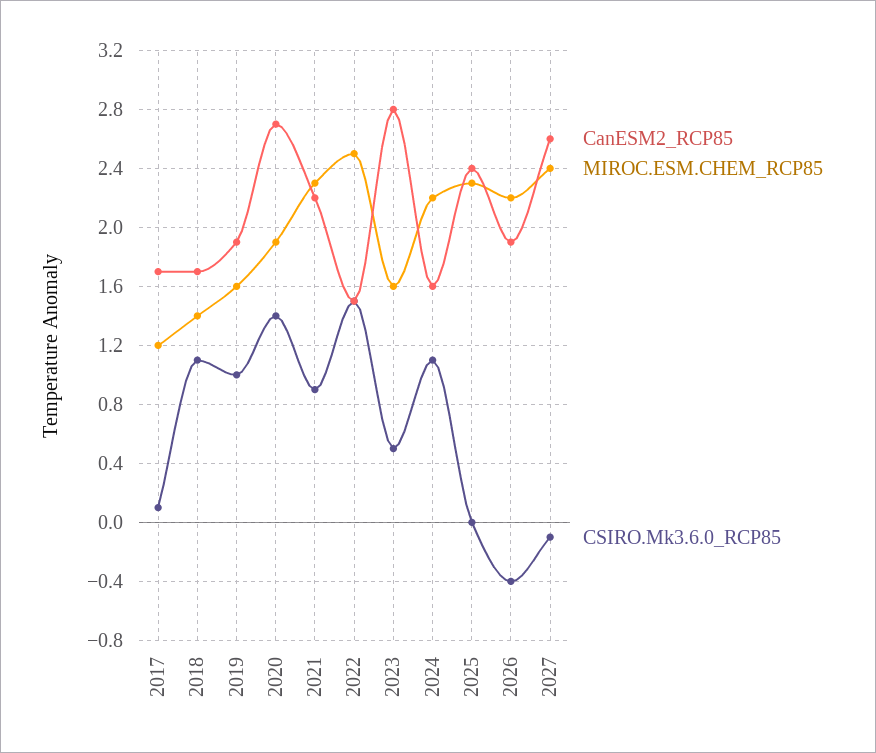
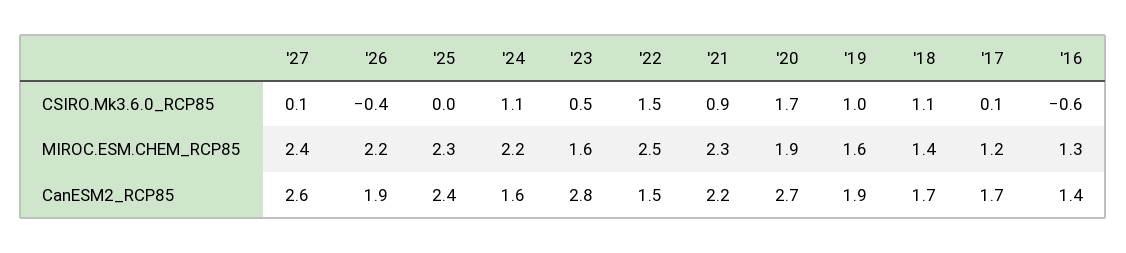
  {
    "CanESM2_RCP85": {
      "2017": 1.7,
      "2018": 1.7,
      "2019": 1.9,
      "2020": 2.7,
      "2021": 2.2,
      "2022": 1.5,
      "2023": 2.8,
      "2024": 1.6,
      "2025": 2.4,
      "2026": 1.9,
-     "2027": 2.6
+     "2027": 2.6,
+     "'16": 1.4
    },
    "MIROC.ESM.CHEM_RCP85": {
      "2017": 1.2,
      "2018": 1.4,
      "2019": 1.6,
      "2020": 1.9,
      "2021": 2.3,
      "2022": 2.5,
      "2023": 1.6,
      "2024": 2.2,
      "2025": 2.3,
      "2026": 2.2,
-     "2027": 2.4
+     "2027": 2.4,
+     "'16": 1.3
    },
    "CSIRO.Mk3.6.0_RCP85": {
      "2017": 0.1,
      "2018": 1.1,
      "2019": 1,
-     "2020": 1.4,
+     "2020": 1.7,
      "2021": 0.9,
      "2022": 1.5,
      "2023": 0.5,
      "2024": 1.1,
      "2025": 0,
      "2026": -0.4,
-     "2027": -0.1
+     "2027": 0.1,
+     "'16": -0.6
    }
  }

